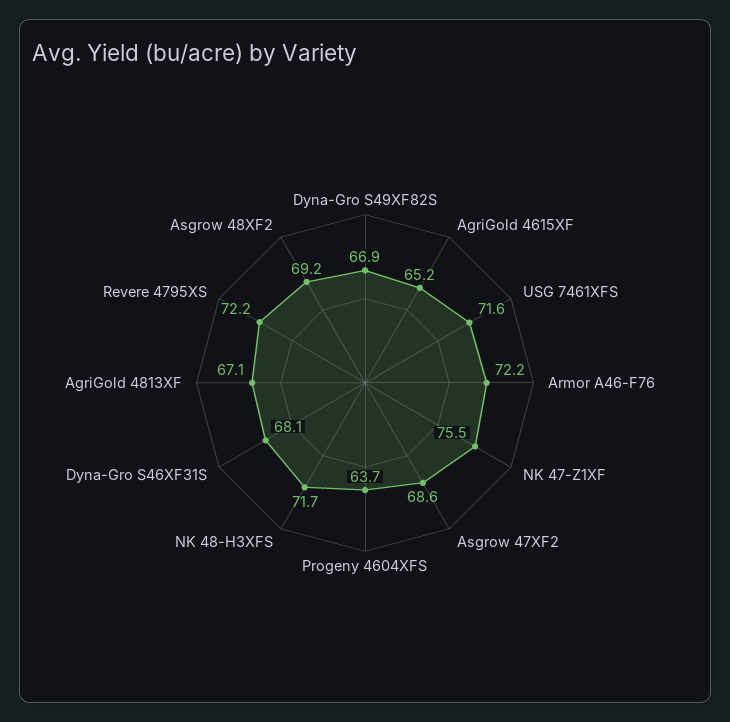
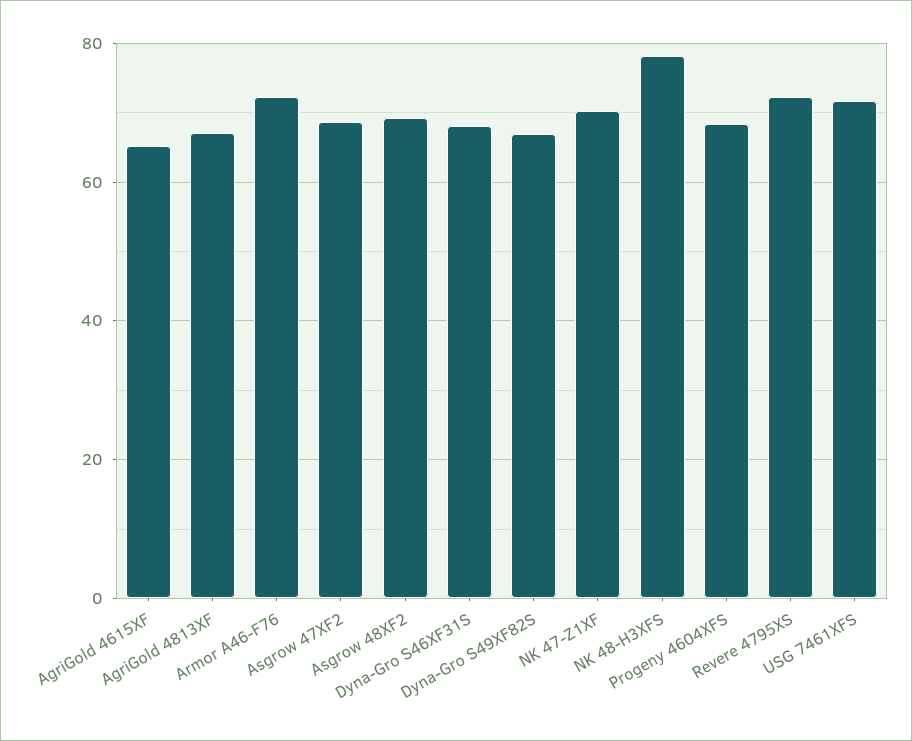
  {
    "Dyna-Gro S49XF82S": 66.9,
    "AgriGold 4615XF": 65.2,
    "USG 7461XFS": 71.6,
    "Armor A46-F76": 72.2,
-   "NK 47-Z1XF": 75.5,
+   "NK 47-Z1XF": 70,
    "Asgrow 47XF2": 68.6,
-   "Progeny 4604XFS": 63.7,
+   "Progeny 4604XFS": 68,
-   "NK 48-H3XFS": 71.7,
+   "NK 48-H3XFS": 78,
    "Dyna-Gro S46XF31S": 68.1,
    "AgriGold 4813XF": 67.1,
    "Revere 4795XS": 72.2,
    "Asgrow 48XF2": 69.2
  }

